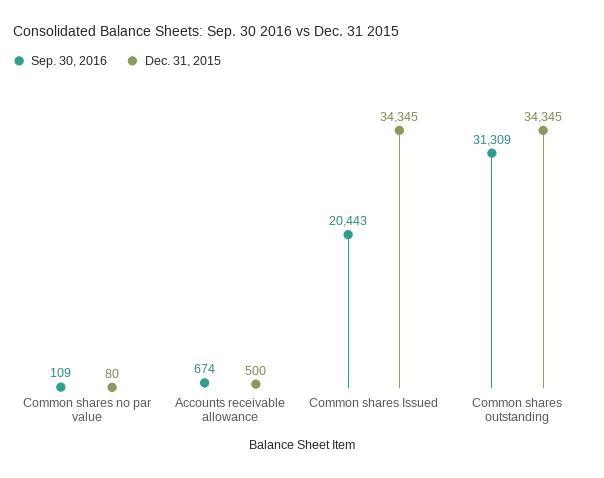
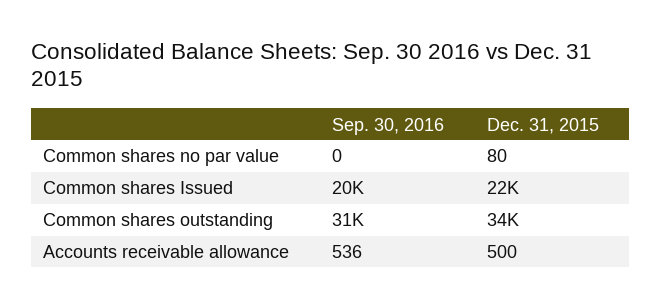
  {
    "Sep. 30, 2016": {
-     "Common shares no par value": 109,
+     "Common shares no par value": 0,
-     "Accounts receivable allowance": 674,
+     "Accounts receivable allowance": 536,
      "Common shares Issued": 20443,
      "Common shares outstanding": 31309
    },
    "Dec. 31, 2015": {
      "Common shares no par value": 80,
      "Accounts receivable allowance": 500,
-     "Common shares Issued": 34345,
+     "Common shares Issued": 22000,
      "Common shares outstanding": 34345
    }
  }

